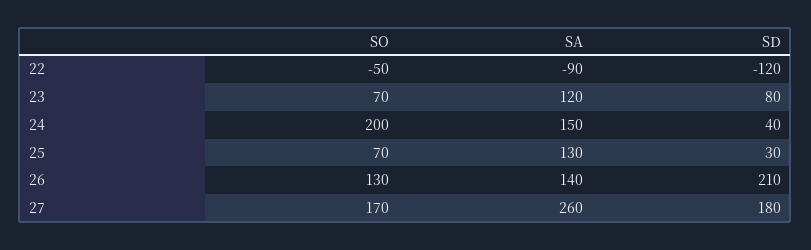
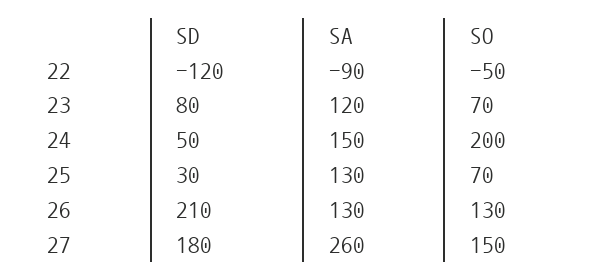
  {
    "SO": {
      "22": -50,
      "23": 70,
      "24": 200,
      "25": 70,
      "26": 130,
-     "27": 170
+     "27": 150
    },
    "SA": {
      "22": -90,
      "23": 120,
      "24": 150,
      "25": 130,
-     "26": 140,
+     "26": 130,
      "27": 260
    },
    "SD": {
      "22": -120,
      "23": 80,
-     "24": 40,
+     "24": 50,
      "25": 30,
      "26": 210,
      "27": 180
    }
  }

